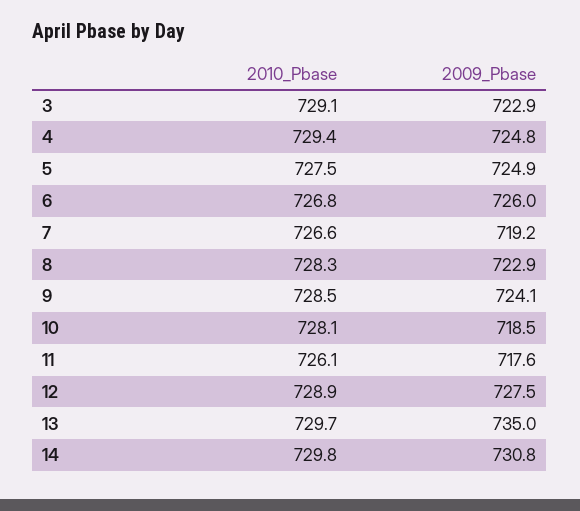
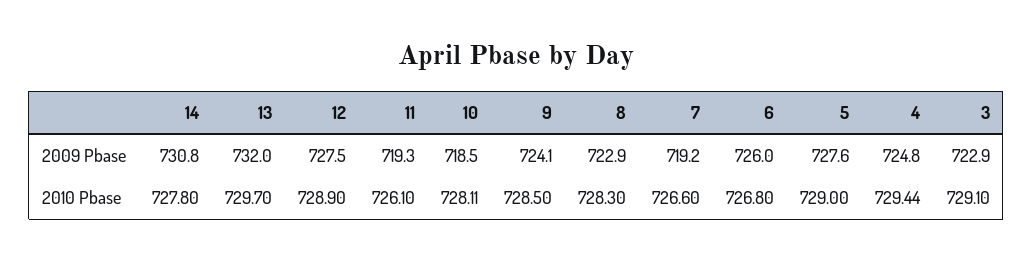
  {
    "2010_Pbase": {
      "3": 729.1,
      "4": 729.44,
-     "5": 727.5,
+     "5": 729,
      "6": 726.8,
      "7": 726.6,
      "8": 728.3,
      "9": 728.5,
      "10": 728.11,
      "11": 726.1,
      "12": 728.9,
      "13": 729.7,
-     "14": 729.8
+     "14": 727.8
    },
    "2009_Pbase": {
      "3": 722.9,
      "4": 724.8,
-     "5": 724.9,
+     "5": 727.6,
      "6": 726,
      "7": 719.2,
      "8": 722.9,
      "9": 724.1,
      "10": 718.5,
-     "11": 717.6,
+     "11": 719.3,
      "12": 727.5,
-     "13": 735,
+     "13": 732,
      "14": 730.8
    }
  }

